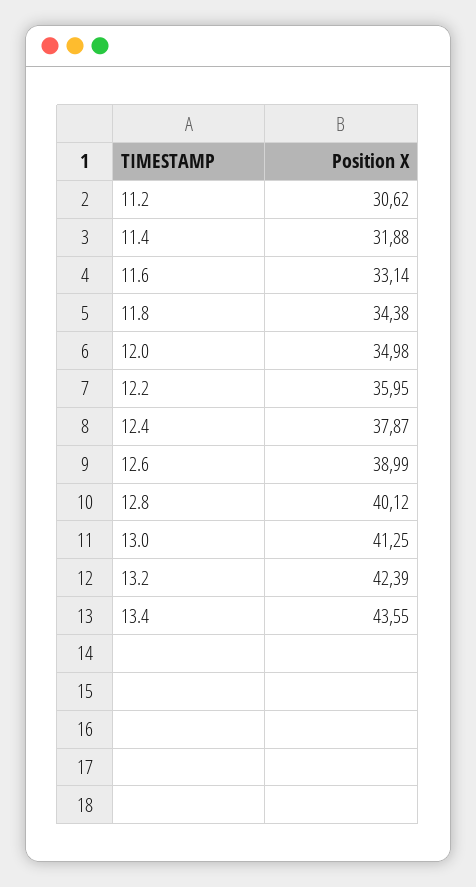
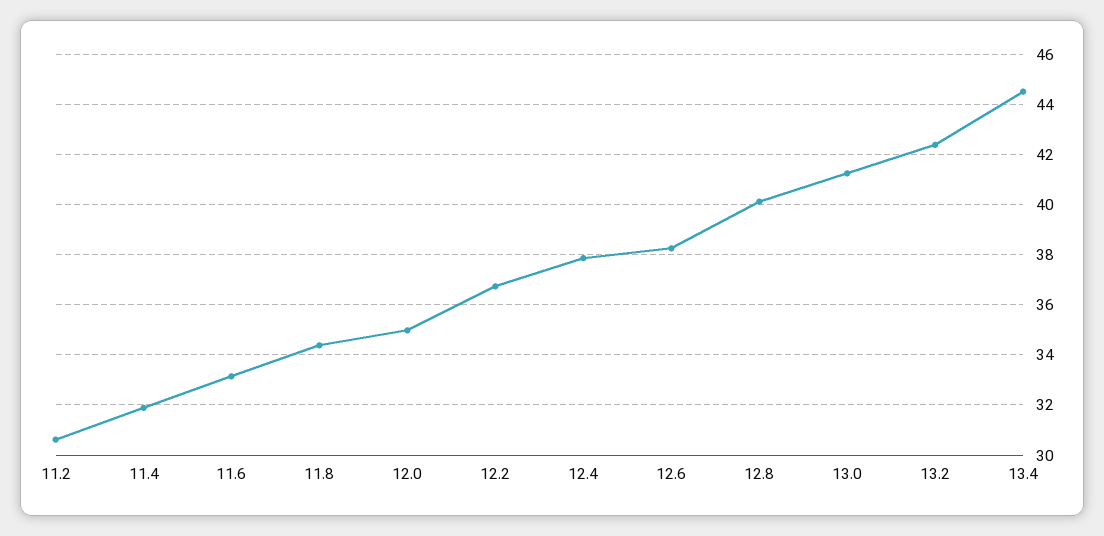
  {
    "11.2": 30.62,
    "11.4": 31.88,
    "11.6": 33.14,
    "11.8": 34.38,
    "12.0": 34.98,
-   "12.2": 35.95,
+   "12.2": 36.75,
    "12.4": 37.87,
-   "12.6": 38.99,
+   "12.6": 38.25,
    "12.8": 40.12,
    "13.0": 41.25,
    "13.2": 42.39,
-   "13.4": 43.55
+   "13.4": 44.5
  }

